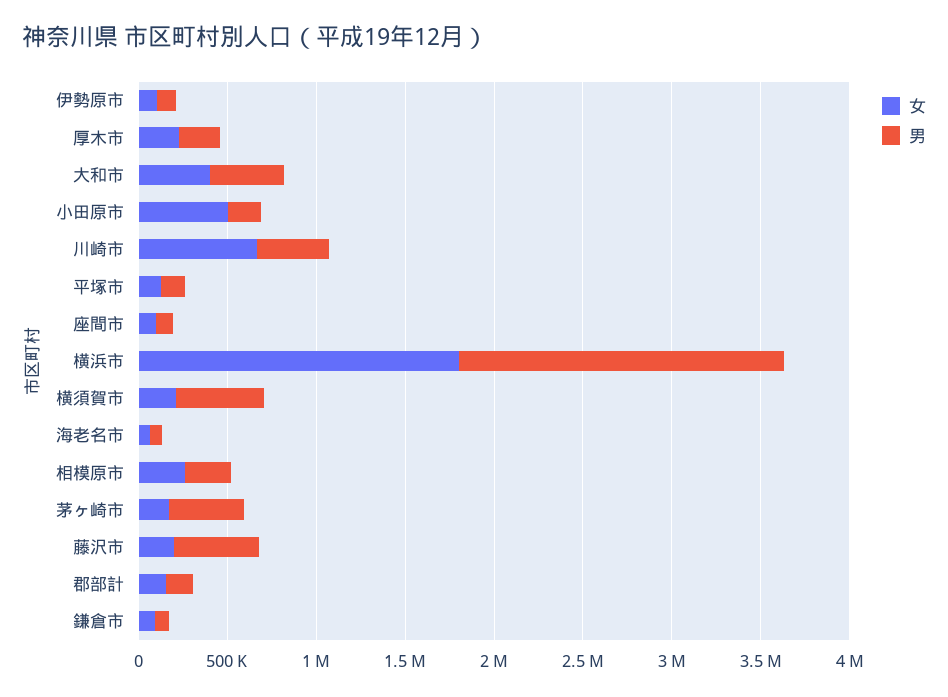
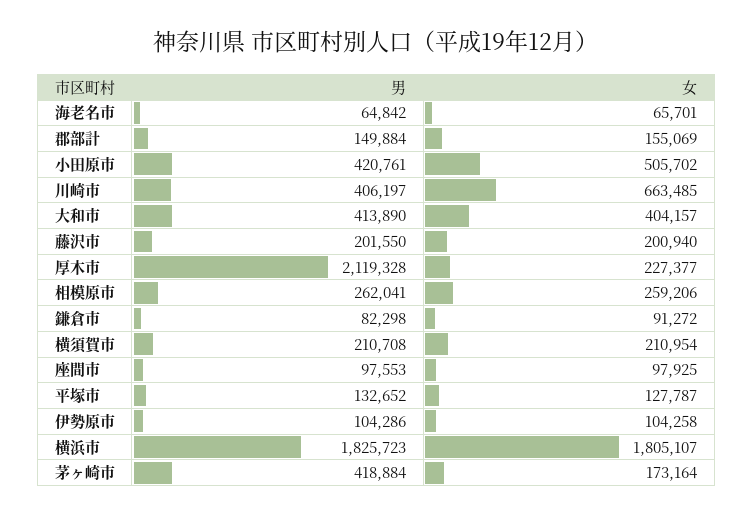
  {
    "女": {
      "伊勢原市": 104258,
      "厚木市": 227377,
      "大和市": 404157,
      "小田原市": 505702,
      "川崎市": 663485,
      "平塚市": 127787,
      "座間市": 97925,
      "横浜市": 1805107,
      "横須賀市": 210954,
      "海老名市": 65701,
      "相模原市": 259206,
      "茅ヶ崎市": 173164,
      "藤沢市": 200940,
      "郡部計": 155069,
      "鎌倉市": 91272
    },
    "男": {
      "伊勢原市": 104286,
-     "厚木市": 200000,
+     "厚木市": 2119328,
      "大和市": 413890,
-     "小田原市": 200000,
+     "小田原市": 420761,
      "川崎市": 406197,
      "平塚市": 132652,
      "座間市": 97553,
      "横浜市": 1825723,
-     "横須賀市": 500000,
+     "横須賀市": 210708,
      "海老名市": 64842,
      "相模原市": 262041,
      "茅ヶ崎市": 418884,
-     "藤沢市": 500000,
+     "藤沢市": 201550,
      "郡部計": 149884,
      "鎌倉市": 82298
    }
  }

